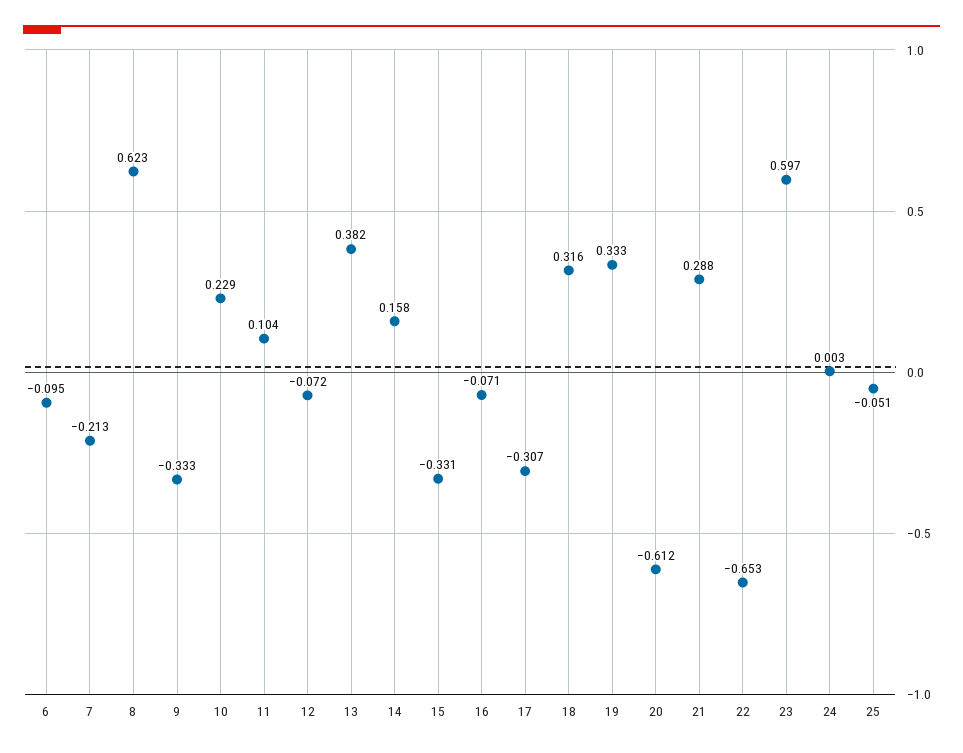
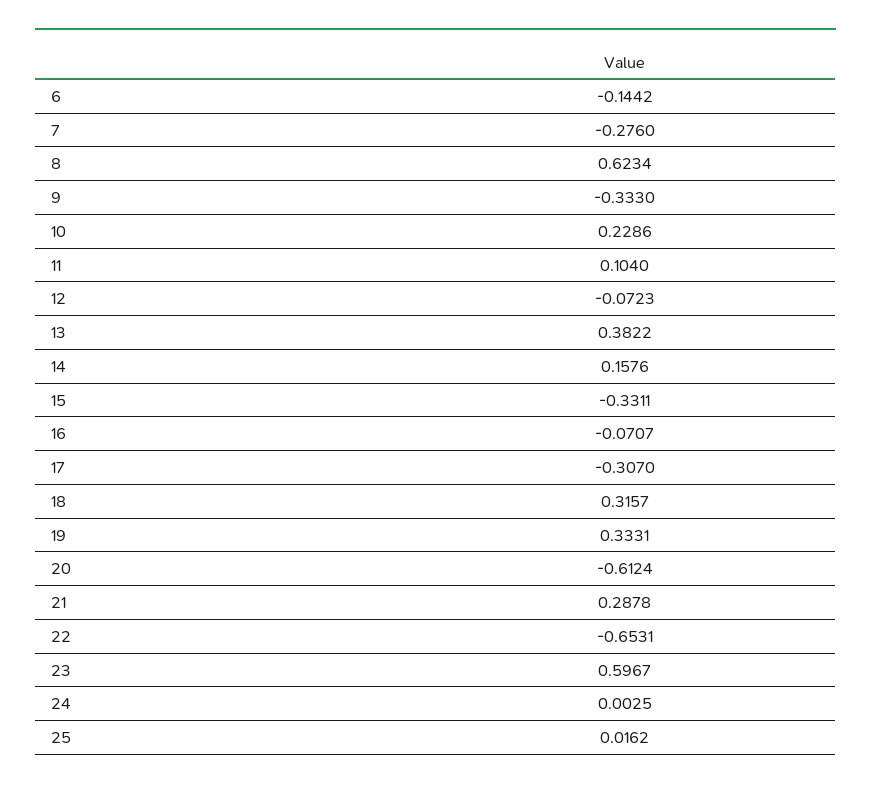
  {
-   "6": -0.095,
+   "6": -0.1442,
-   "7": -0.213,
+   "7": -0.276,
    "8": 0.6234,
    "9": -0.333,
    "10": 0.2286,
    "11": 0.104,
    "12": -0.0723,
    "13": 0.3822,
    "14": 0.1576,
    "15": -0.3311,
    "16": -0.0707,
    "17": -0.307,
    "18": 0.3157,
    "19": 0.3331,
    "20": -0.6124,
    "21": 0.2878,
    "22": -0.6531,
    "23": 0.5967,
    "24": 0.0025,
-   "25": -0.051
+   "25": 0.0162
  }

